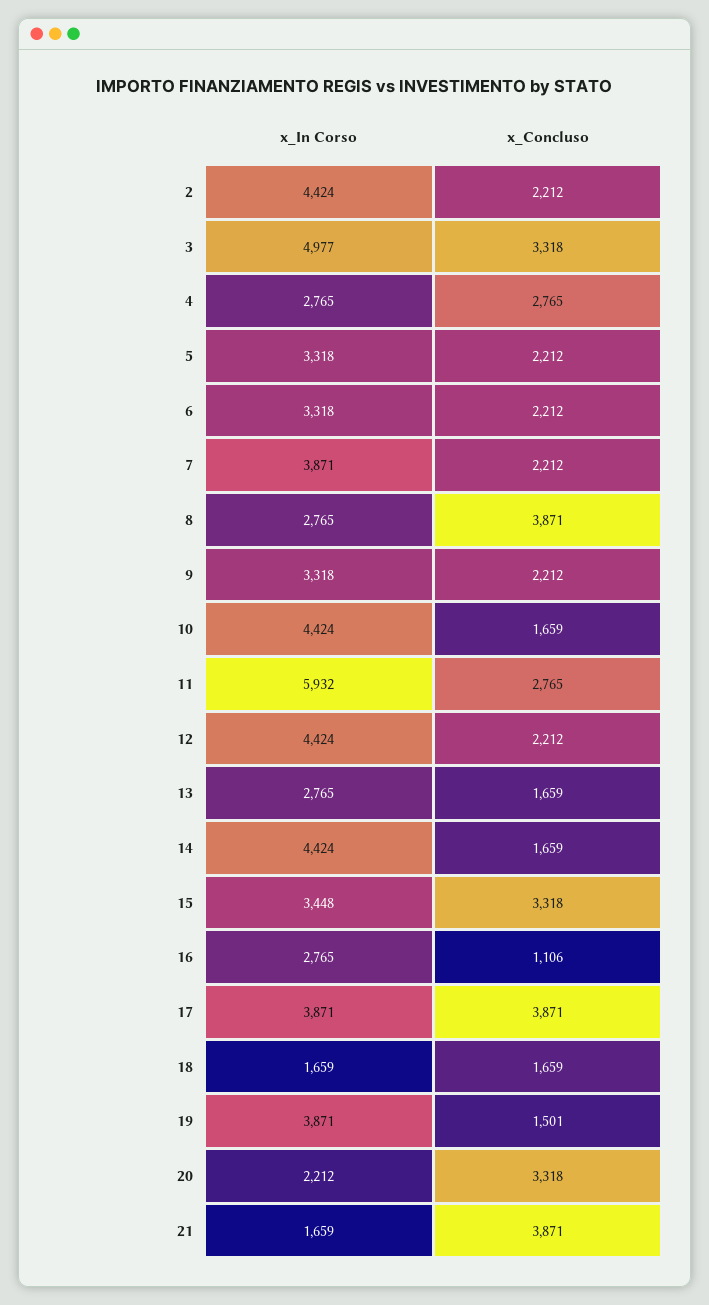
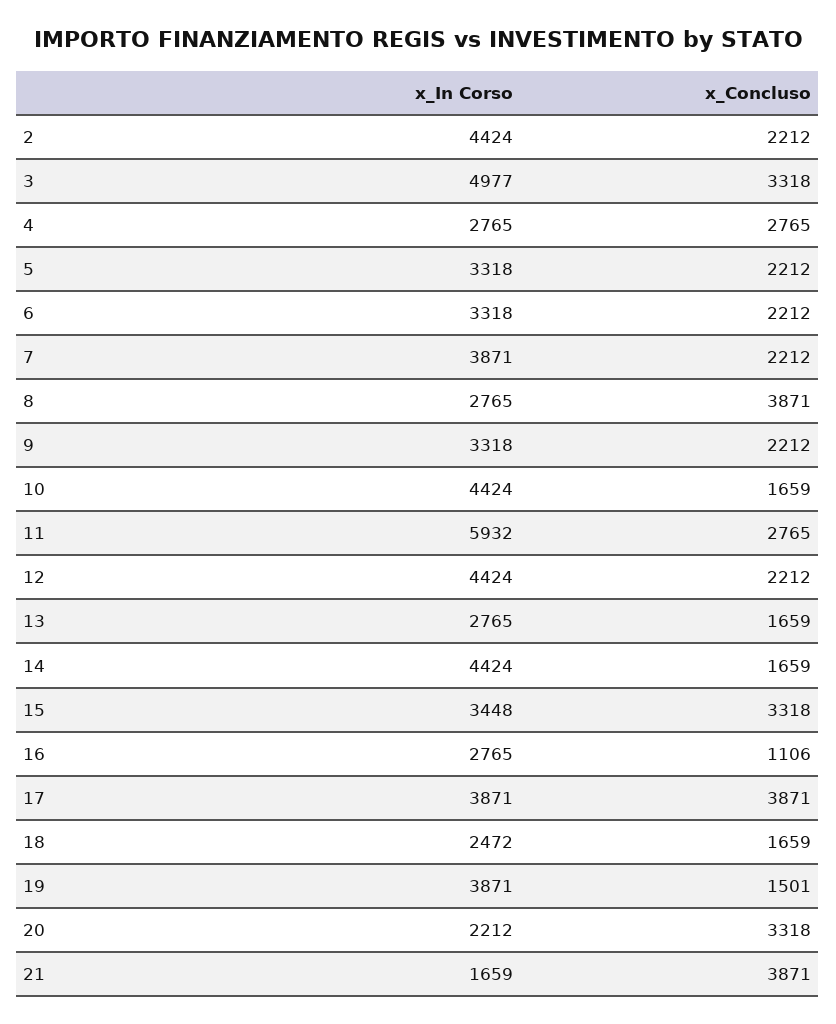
  {
    "x_In Corso": {
      "2": 4424,
      "3": 4977,
      "4": 2765,
      "5": 3318,
      "6": 3318,
      "7": 3871,
      "8": 2765,
      "9": 3318,
      "10": 4424,
      "11": 5932,
      "12": 4424,
      "13": 2765,
      "14": 4424,
      "15": 3448,
      "16": 2765,
      "17": 3871,
-     "18": 1659,
+     "18": 2472,
      "19": 3871,
      "20": 2212,
      "21": 1659
    },
    "x_Concluso": {
      "2": 2212,
      "3": 3318,
      "4": 2765,
      "5": 2212,
      "6": 2212,
      "7": 2212,
      "8": 3871,
      "9": 2212,
      "10": 1659,
      "11": 2765,
      "12": 2212,
      "13": 1659,
      "14": 1659,
      "15": 3318,
      "16": 1106,
      "17": 3871,
      "18": 1659,
      "19": 1501,
      "20": 3318,
      "21": 3871
    }
  }

